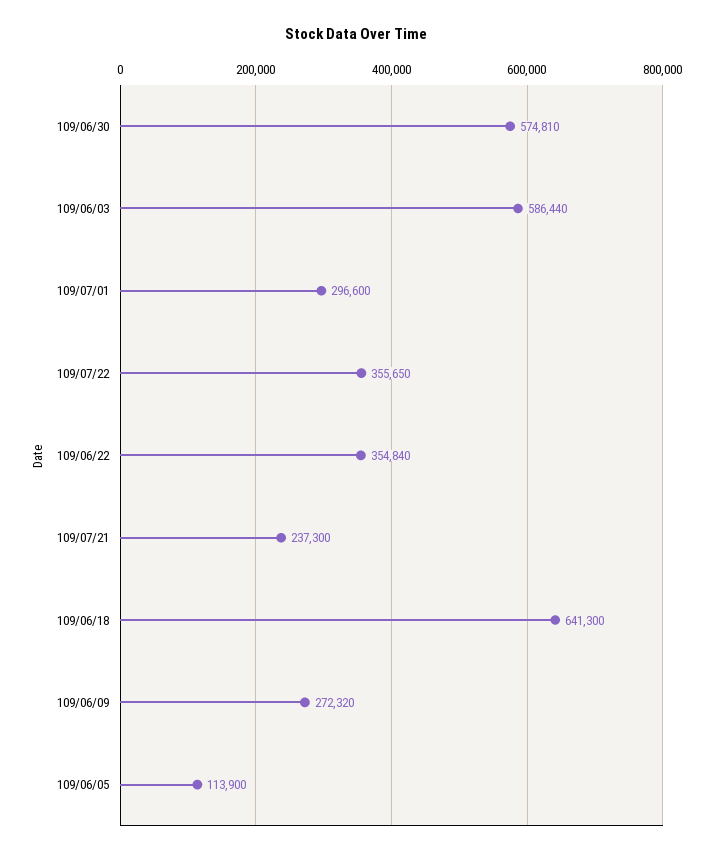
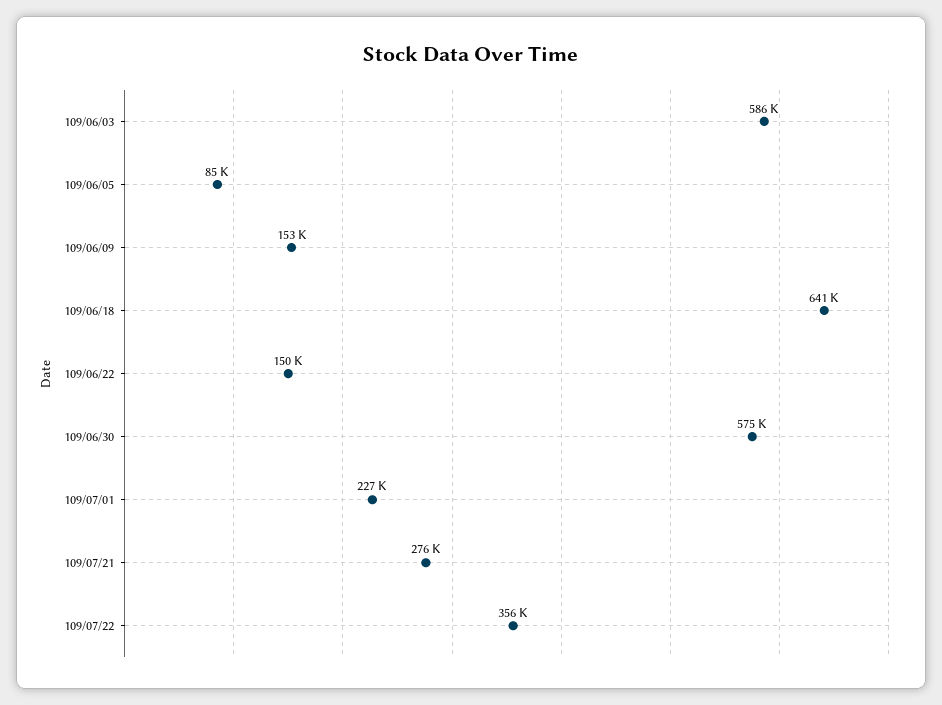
  {
    "109/06/30": 574810,
    "109/06/03": 586440,
-   "109/07/01": 296600,
+   "109/07/01": 227000,
    "109/07/22": 355650,
-   "109/06/22": 354840,
+   "109/06/22": 150000,
-   "109/07/21": 237300,
+   "109/07/21": 276000,
    "109/06/18": 641300,
-   "109/06/09": 272320,
+   "109/06/09": 153000,
-   "109/06/05": 113900
+   "109/06/05": 85000
  }

